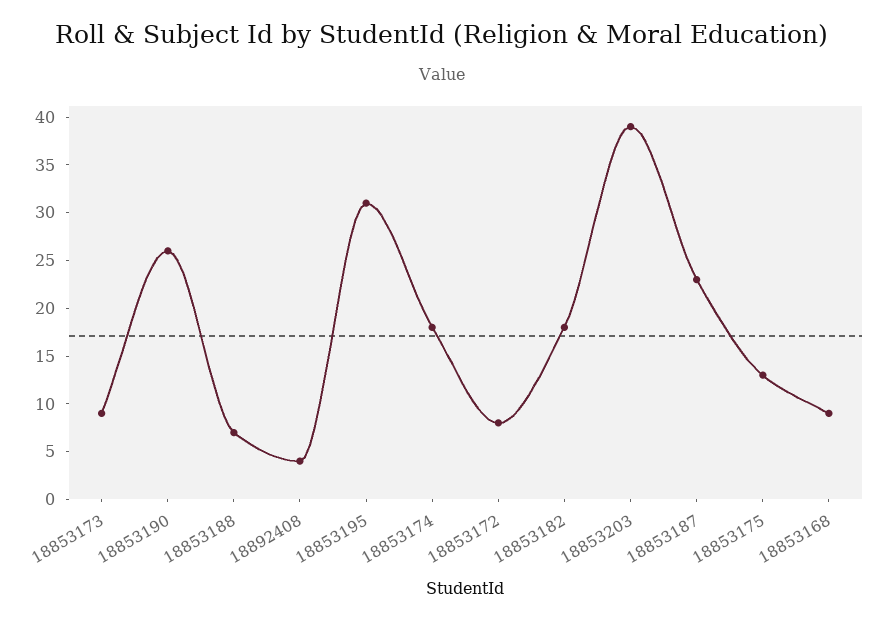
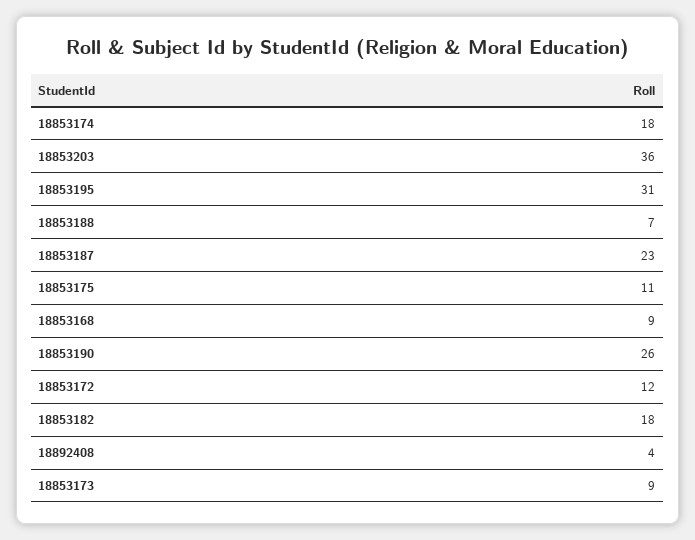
  {
    "18853173": 9,
    "18853190": 26,
    "18853188": 7,
    "18892408": 4,
    "18853195": 31,
    "18853174": 18,
-   "18853172": 8,
+   "18853172": 12,
    "18853182": 18,
-   "18853203": 39,
+   "18853203": 36,
    "18853187": 23,
-   "18853175": 13,
+   "18853175": 11,
    "18853168": 9
  }

